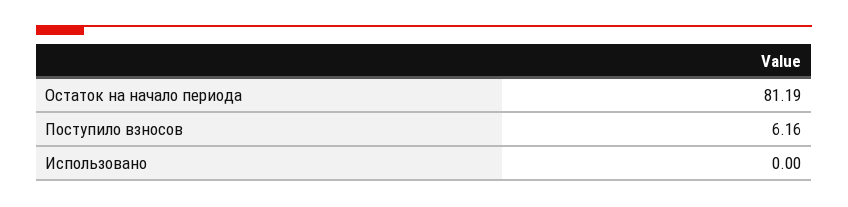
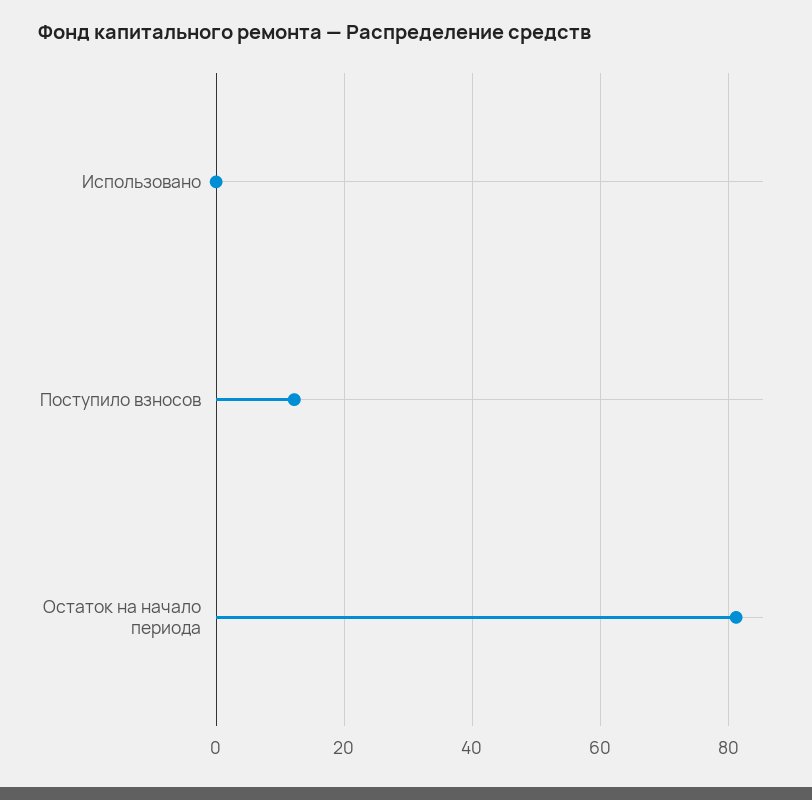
  {
    "Остаток на начало периода": 81.19,
-   "Поступило взносов": 6.16,
+   "Поступило взносов": 12,
    "Использовано": 0
  }

